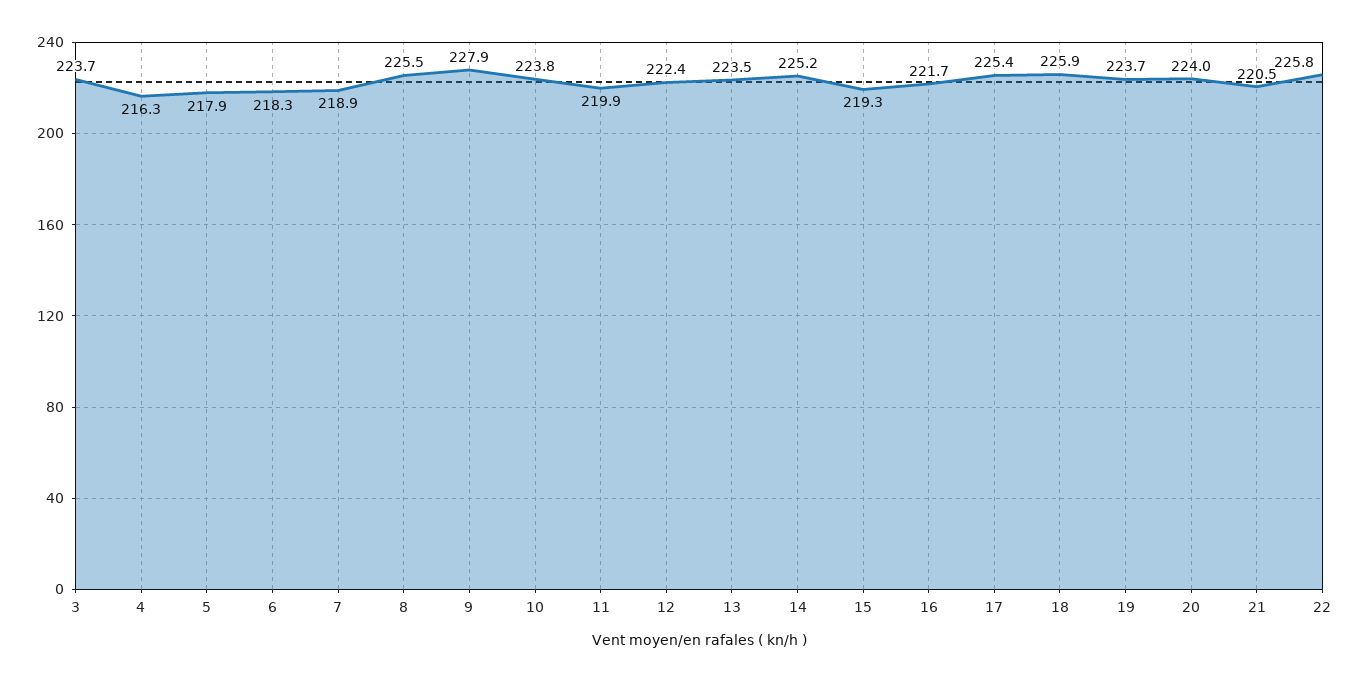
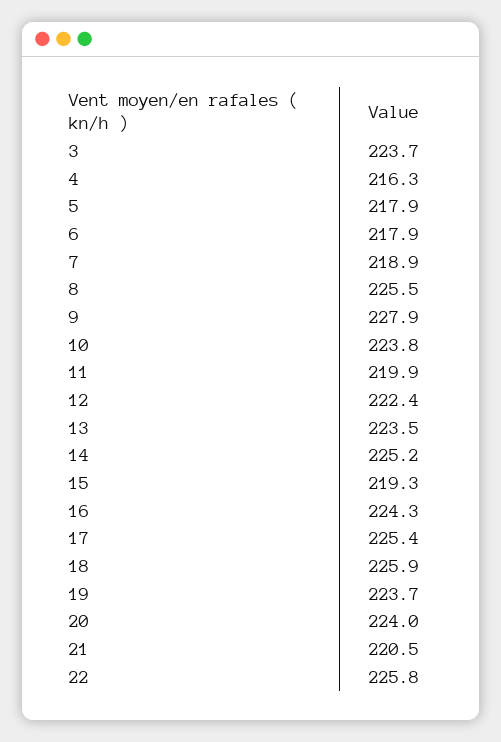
  {
    "3": 223.7,
    "4": 216.3,
    "5": 217.9,
-   "6": 218.3,
+   "6": 217.9,
    "7": 218.9,
    "8": 225.5,
    "9": 227.9,
    "10": 223.8,
    "11": 219.9,
    "12": 222.4,
    "13": 223.5,
    "14": 225.2,
    "15": 219.3,
-   "16": 221.7,
+   "16": 224.3,
    "17": 225.4,
    "18": 225.9,
    "19": 223.7,
    "20": 224,
    "21": 220.5,
    "22": 225.8
  }

